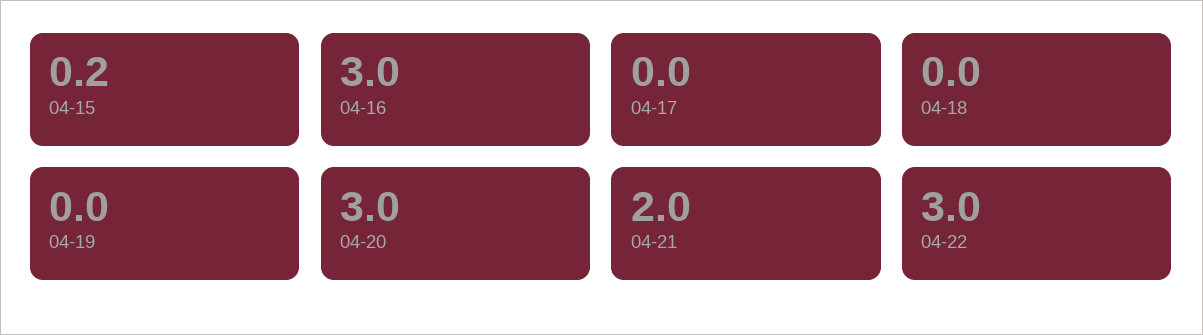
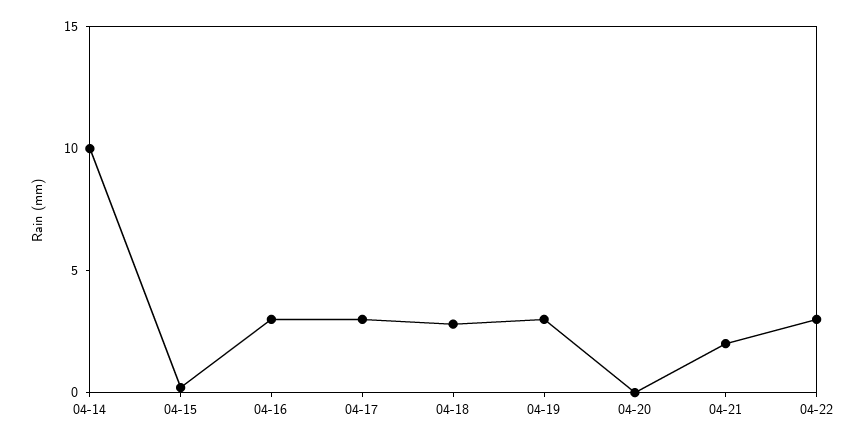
  {
    "04-15": 0.2,
    "04-16": 3,
-   "04-17": 0,
+   "04-17": 3,
-   "04-18": 0,
+   "04-18": 3,
-   "04-19": 0,
+   "04-19": 3,
-   "04-20": 3,
+   "04-20": 0,
    "04-21": 2,
-   "04-22": 3
+   "04-22": 3,
+   "04-14": 10
  }

